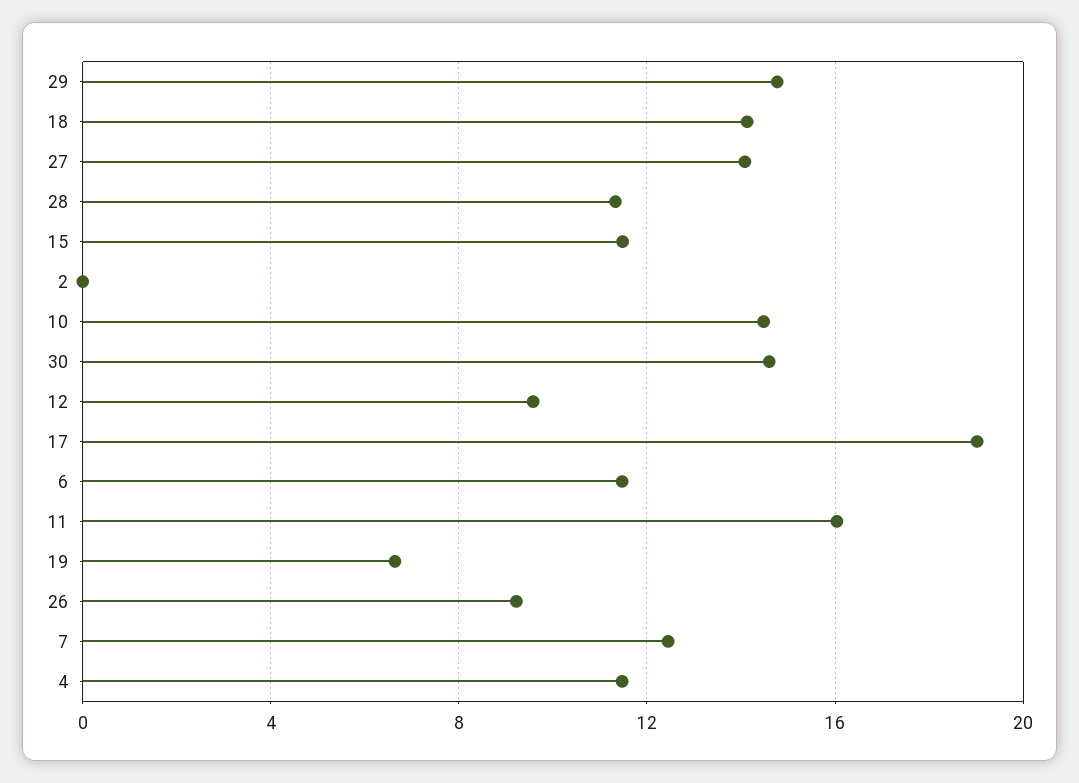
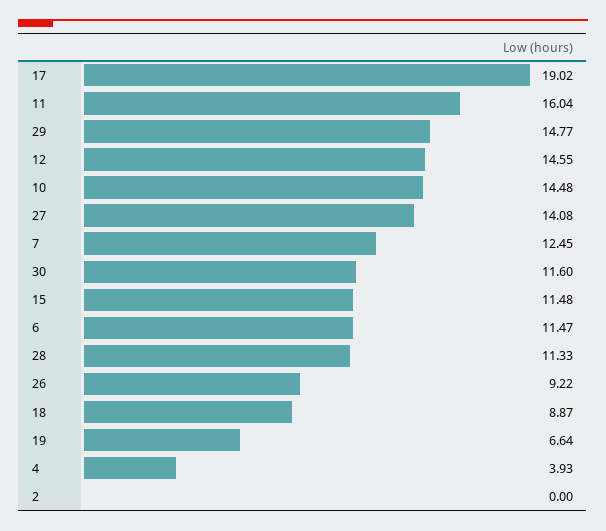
  {
    "29": 14.77,
-   "18": 14,
+   "18": 8.87,
    "27": 14.08,
    "28": 11.33,
    "15": 11.48,
    "2": 0,
    "10": 14.48,
-   "30": 14.5,
+   "30": 11.6,
-   "12": 9.5,
+   "12": 14.55,
    "17": 19.02,
    "6": 11.47,
    "11": 16.04,
    "19": 6.64,
    "26": 9.22,
    "7": 12.45,
-   "4": 11.5
+   "4": 3.93
  }

